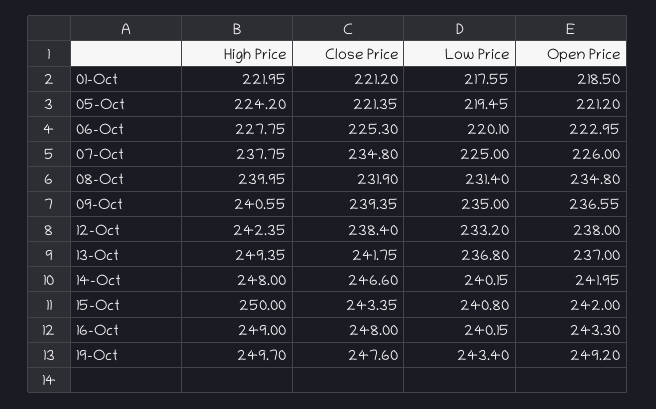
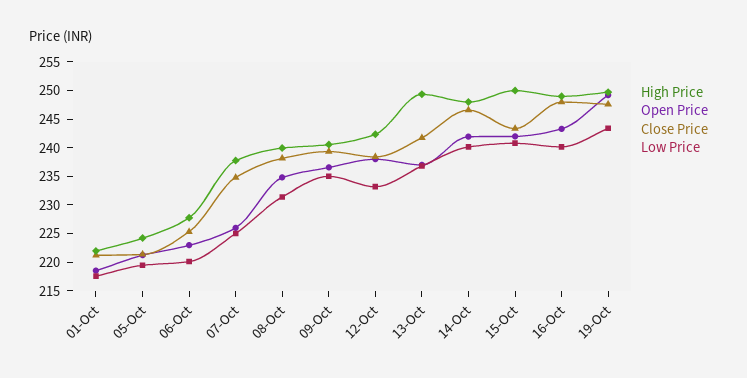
  {
    "High Price": {
      "01-Oct": 221.95,
      "05-Oct": 224.2,
      "06-Oct": 227.75,
      "07-Oct": 237.75,
      "08-Oct": 239.95,
      "09-Oct": 240.55,
      "12-Oct": 242.35,
      "13-Oct": 249.35,
      "14-Oct": 248,
      "15-Oct": 250,
      "16-Oct": 249,
      "19-Oct": 249.7
    },
    "Close Price": {
      "01-Oct": 221.2,
      "05-Oct": 221.35,
      "06-Oct": 225.3,
      "07-Oct": 234.8,
-     "08-Oct": 231.9,
+     "08-Oct": 237.5,
      "09-Oct": 239.35,
      "12-Oct": 238.4,
      "13-Oct": 241.75,
      "14-Oct": 246.6,
      "15-Oct": 243.35,
      "16-Oct": 248,
      "19-Oct": 247.6
    },
    "Low Price": {
      "01-Oct": 217.55,
      "05-Oct": 219.45,
      "06-Oct": 220.1,
      "07-Oct": 225,
      "08-Oct": 231.4,
      "09-Oct": 235,
      "12-Oct": 233.2,
      "13-Oct": 236.8,
      "14-Oct": 240.15,
      "15-Oct": 240.8,
      "16-Oct": 240.15,
      "19-Oct": 243.4
    },
    "Open Price": {
      "01-Oct": 218.5,
      "05-Oct": 221.2,
      "06-Oct": 222.95,
      "07-Oct": 226,
      "08-Oct": 234.8,
      "09-Oct": 236.55,
      "12-Oct": 238,
      "13-Oct": 237,
      "14-Oct": 241.95,
      "15-Oct": 242,
      "16-Oct": 243.3,
      "19-Oct": 249.2
    }
  }

